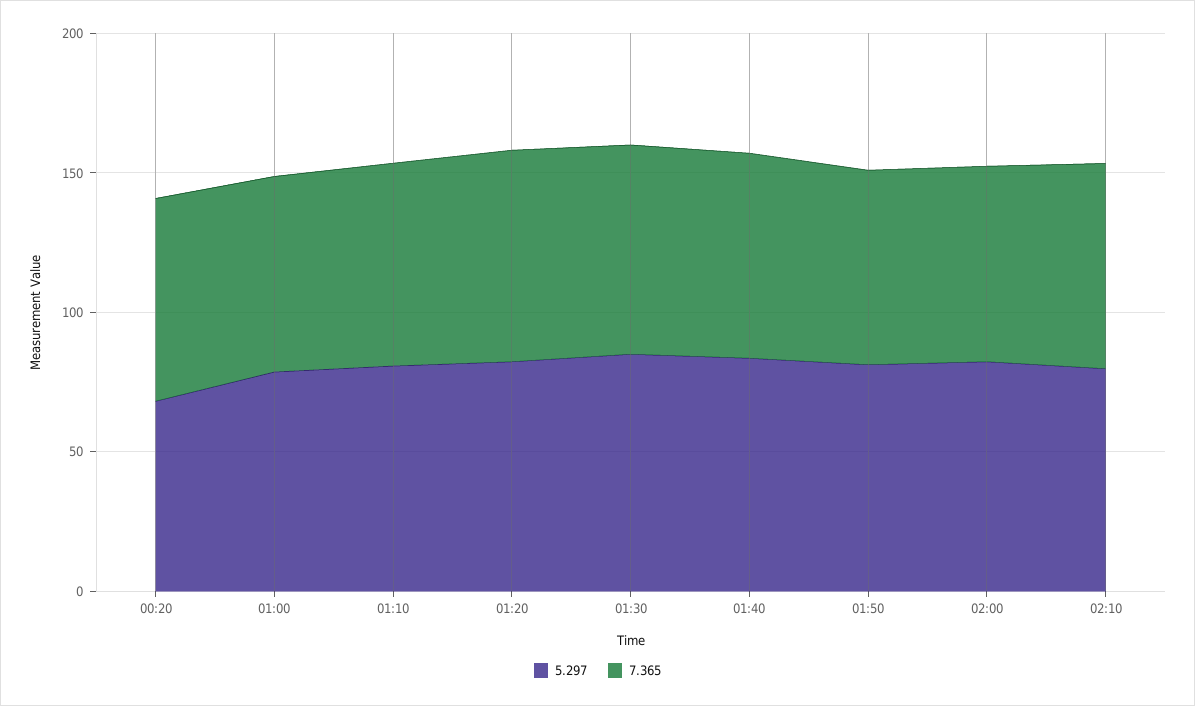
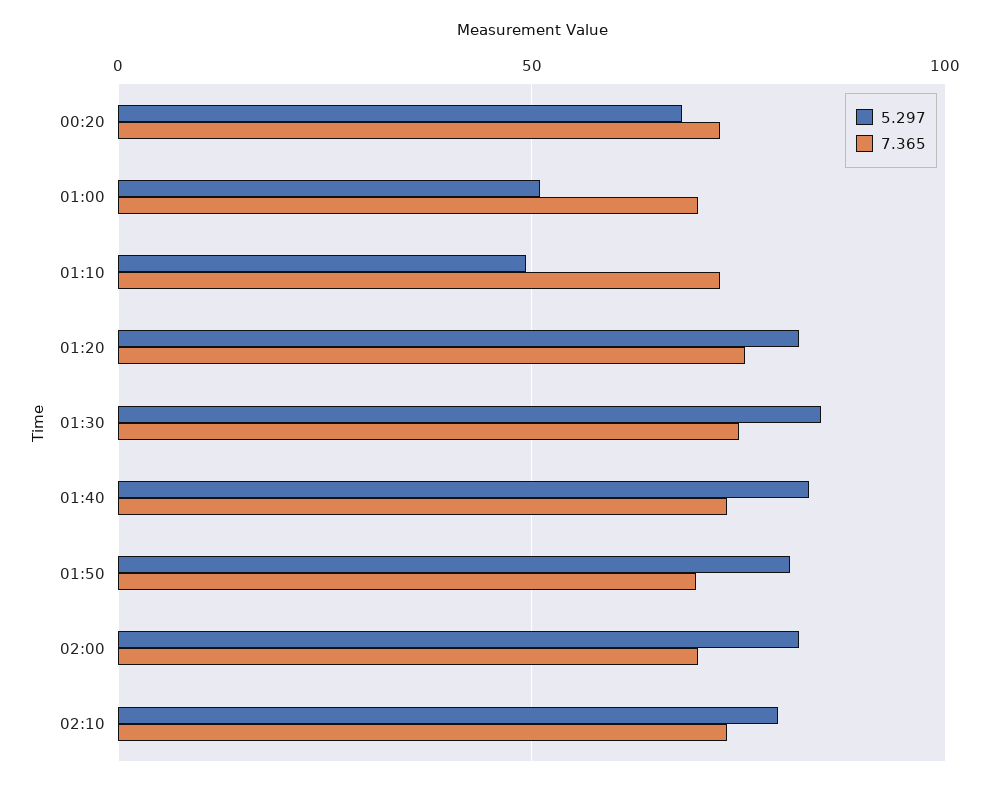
  {
    "5.297": {
      "00:20": 70,
-     "01:00": 80,
+     "01:00": 50,
-     "01:10": 80,
+     "01:10": 50,
      "01:20": 80,
      "01:30": 85,
      "01:40": 85,
      "01:50": 80,
      "02:00": 80,
      "02:10": 80
    },
    "7.365": {
      "00:20": 75,
      "01:00": 70,
      "01:10": 75,
      "01:20": 75,
      "01:30": 75,
      "01:40": 75,
      "01:50": 70,
      "02:00": 70,
      "02:10": 75
    }
  }

